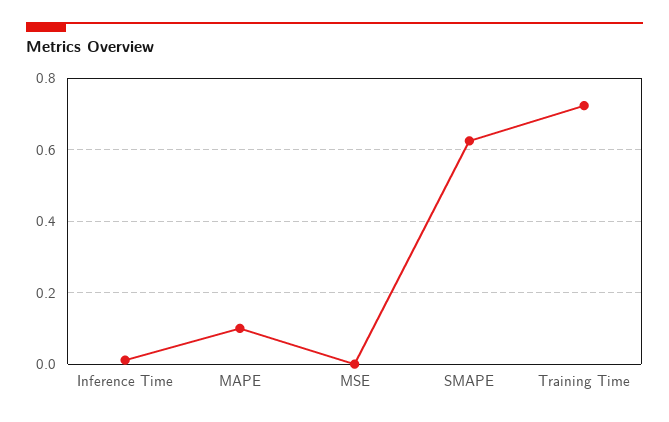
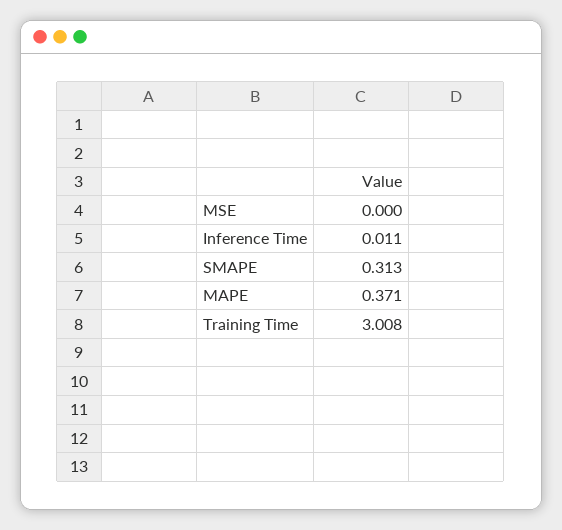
  {
    "Inference Time": 0.011,
-   "MAPE": 0.1,
+   "MAPE": 0.371,
    "MSE": 0,
-   "SMAPE": 0.62,
+   "SMAPE": 0.313,
-   "Training Time": 0.72
+   "Training Time": 3.008
  }

